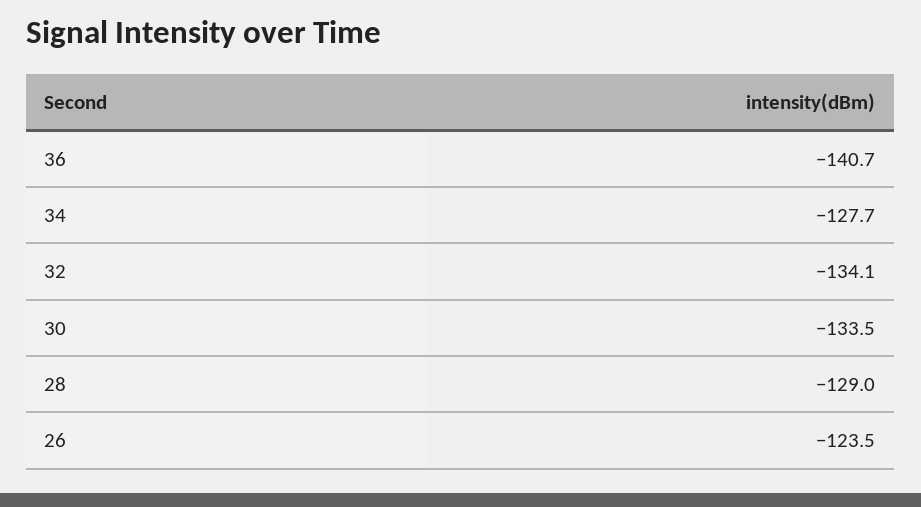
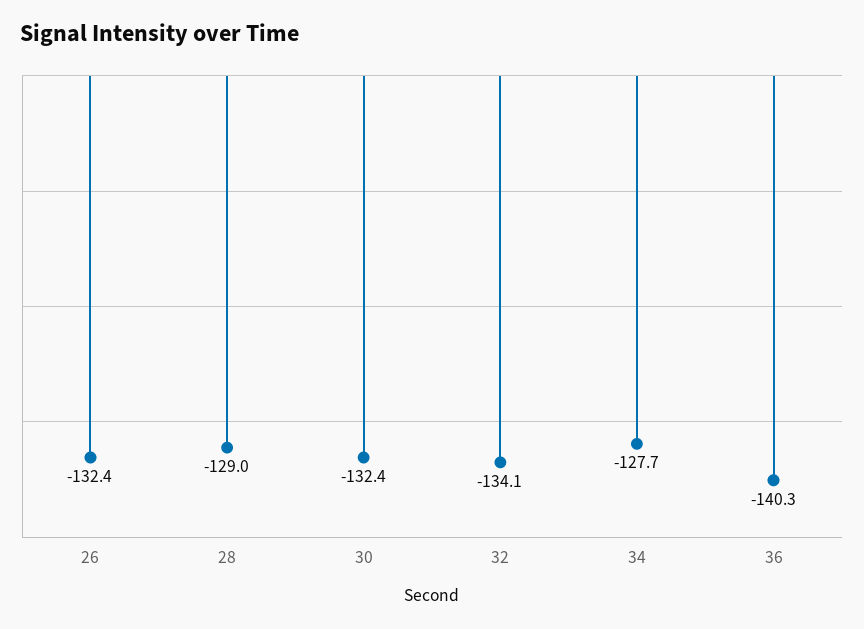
  {
-   "36": -140.7,
+   "36": -140.3,
    "34": -127.7,
    "32": -134.1,
-   "30": -133.5,
+   "30": -132.4,
    "28": -129,
-   "26": -123.5
+   "26": -132.4
  }

